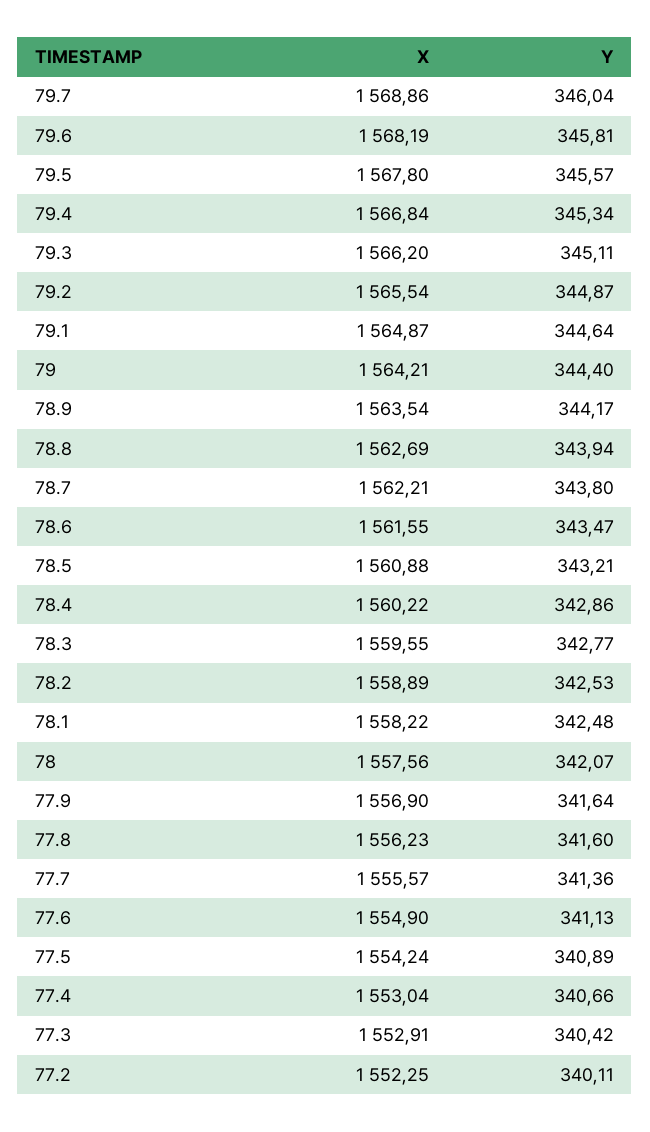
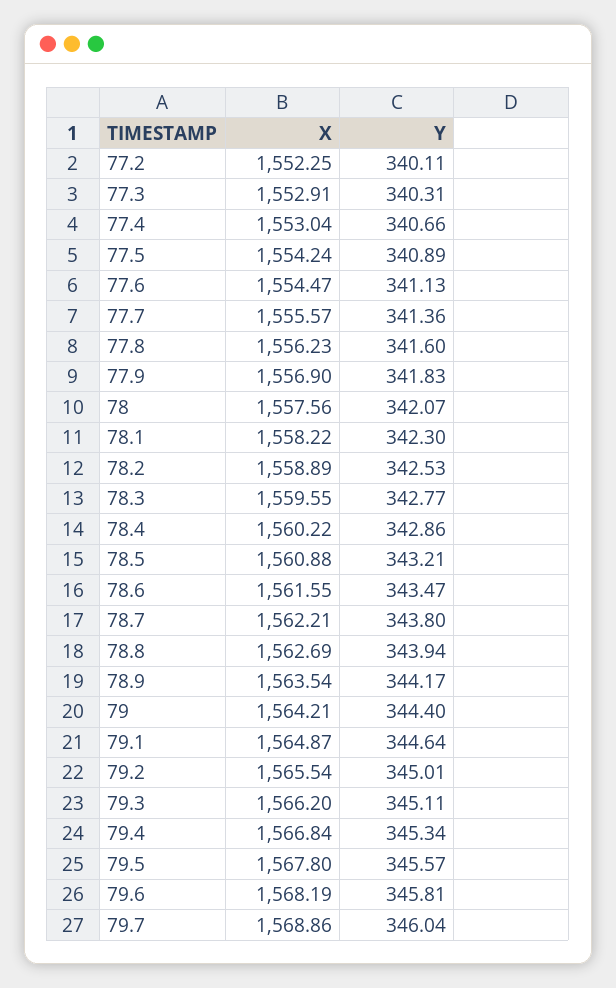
  {
    "X": {
      "79.7": 1568.86,
      "79.6": 1568.19,
      "79.5": 1567.8,
      "79.4": 1566.84,
      "79.3": 1566.2,
      "79.2": 1565.54,
      "79.1": 1564.87,
      "79": 1564.21,
      "78.9": 1563.54,
      "78.8": 1562.69,
      "78.7": 1562.21,
      "78.6": 1561.55,
      "78.5": 1560.88,
      "78.4": 1560.22,
      "78.3": 1559.55,
      "78.2": 1558.89,
      "78.1": 1558.22,
      "78": 1557.56,
      "77.9": 1556.9,
      "77.8": 1556.23,
      "77.7": 1555.57,
-     "77.6": 1554.9,
+     "77.6": 1554.47,
      "77.5": 1554.24,
      "77.4": 1553.04,
      "77.3": 1552.91,
      "77.2": 1552.25
    },
    "Y": {
      "79.7": 346.04,
      "79.6": 345.81,
      "79.5": 345.57,
      "79.4": 345.34,
      "79.3": 345.11,
-     "79.2": 344.87,
+     "79.2": 345.01,
      "79.1": 344.64,
      "79": 344.4,
      "78.9": 344.17,
      "78.8": 343.94,
      "78.7": 343.8,
      "78.6": 343.47,
      "78.5": 343.21,
      "78.4": 342.86,
      "78.3": 342.77,
      "78.2": 342.53,
-     "78.1": 342.48,
+     "78.1": 342.3,
      "78": 342.07,
-     "77.9": 341.64,
+     "77.9": 341.83,
      "77.8": 341.6,
      "77.7": 341.36,
      "77.6": 341.13,
      "77.5": 340.89,
      "77.4": 340.66,
-     "77.3": 340.42,
+     "77.3": 340.31,
      "77.2": 340.11
    }
  }

